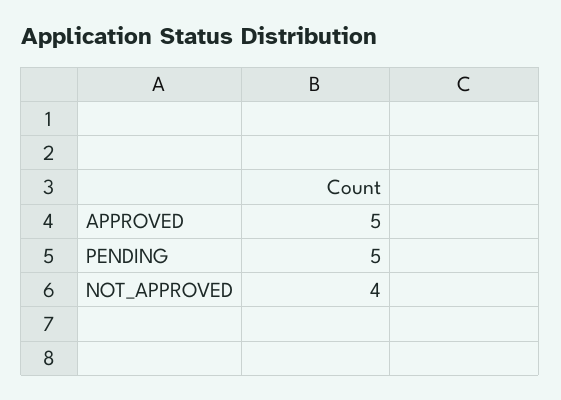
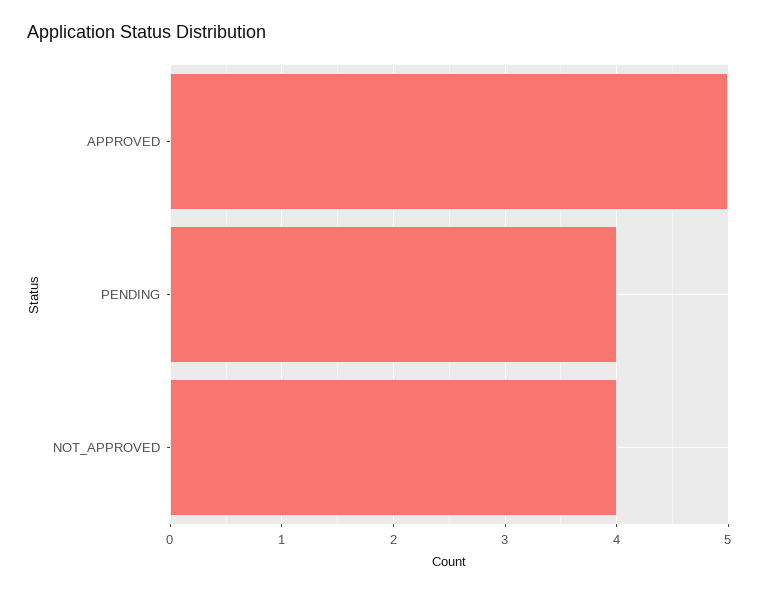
  {
    "APPROVED": 5,
-   "PENDING": 5,
+   "PENDING": 4,
    "NOT_APPROVED": 4
  }

